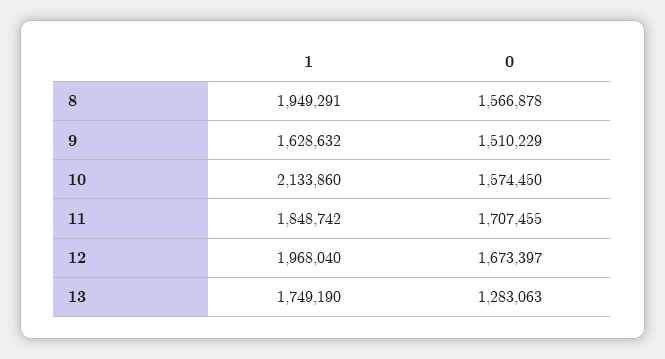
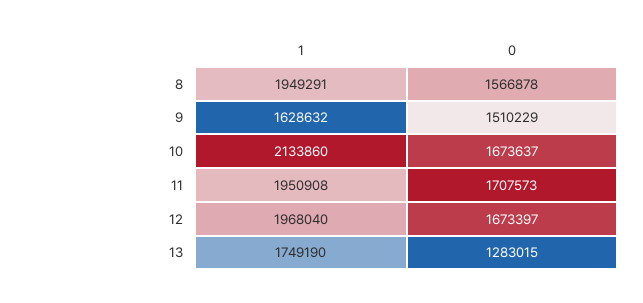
  {
    "1": {
      "8": 1949291,
      "9": 1628632,
      "10": 2133860,
-     "11": 1848742,
+     "11": 1950908,
      "12": 1968040,
      "13": 1749190
    },
    "0": {
      "8": 1566878,
      "9": 1510229,
-     "10": 1574450,
+     "10": 1673637,
-     "11": 1707455,
+     "11": 1707573,
      "12": 1673397,
-     "13": 1283063
+     "13": 1283015
    }
  }

